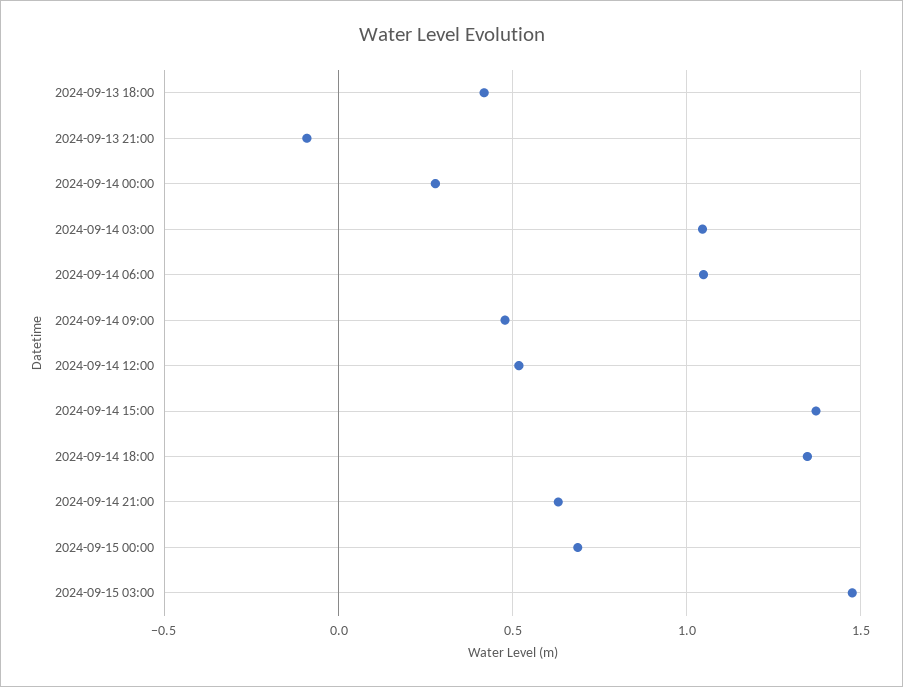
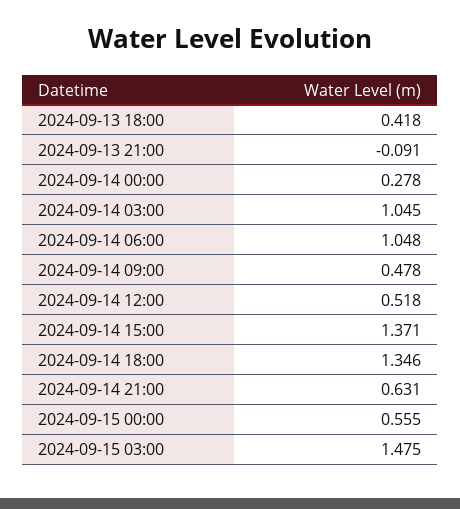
  {
    "2024-09-13 18:00": 0.418,
    "2024-09-13 21:00": -0.091,
    "2024-09-14 00:00": 0.278,
    "2024-09-14 03:00": 1.045,
    "2024-09-14 06:00": 1.048,
    "2024-09-14 09:00": 0.478,
    "2024-09-14 12:00": 0.518,
    "2024-09-14 15:00": 1.371,
    "2024-09-14 18:00": 1.346,
    "2024-09-14 21:00": 0.631,
-   "2024-09-15 00:00": 0.7,
+   "2024-09-15 00:00": 0.555,
    "2024-09-15 03:00": 1.475
  }

